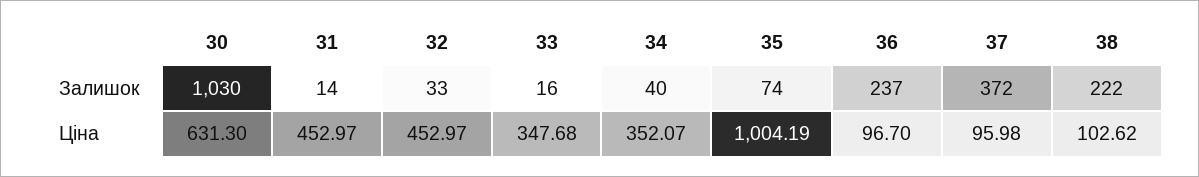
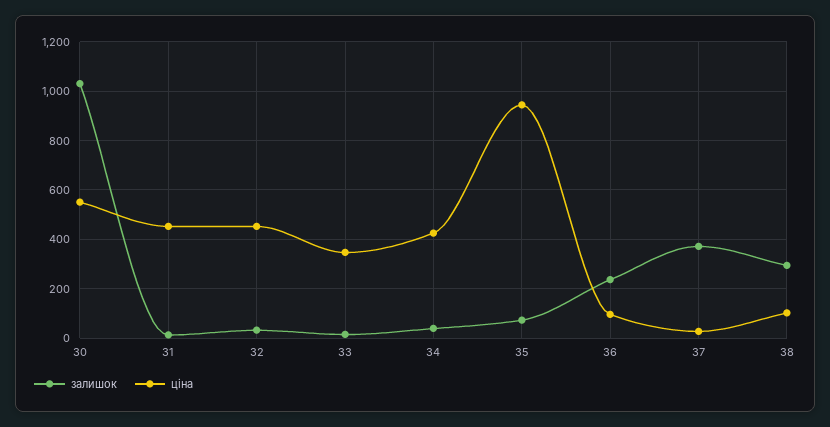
  {
    "Залишок": {
      "30": 1030,
      "31": 14,
      "32": 33,
      "33": 16,
      "34": 40,
      "35": 74,
      "36": 237,
      "37": 372,
-     "38": 222
+     "38": 300
    },
    "Ціна": {
-     "30": 631.3,
+     "30": 550,
      "31": 452.97,
      "32": 452.97,
      "33": 347.68,
-     "34": 352.07,
+     "34": 425,
-     "35": 1004.19,
+     "35": 950,
      "36": 96.7,
-     "37": 95.98,
+     "37": 25,
      "38": 102.62
    }
  }

